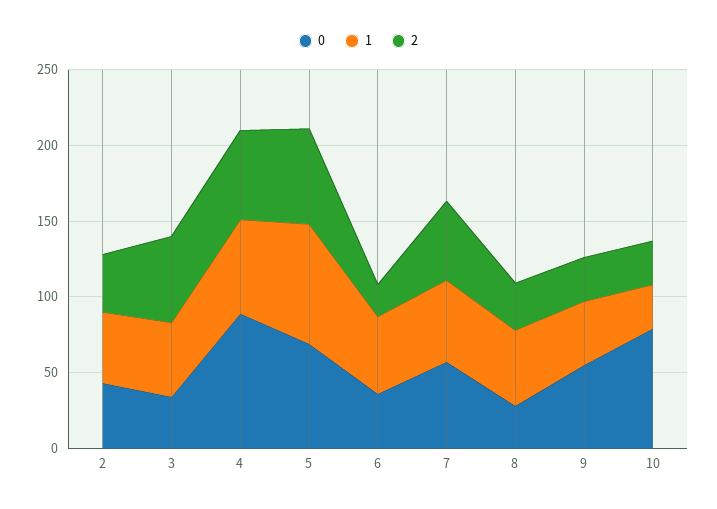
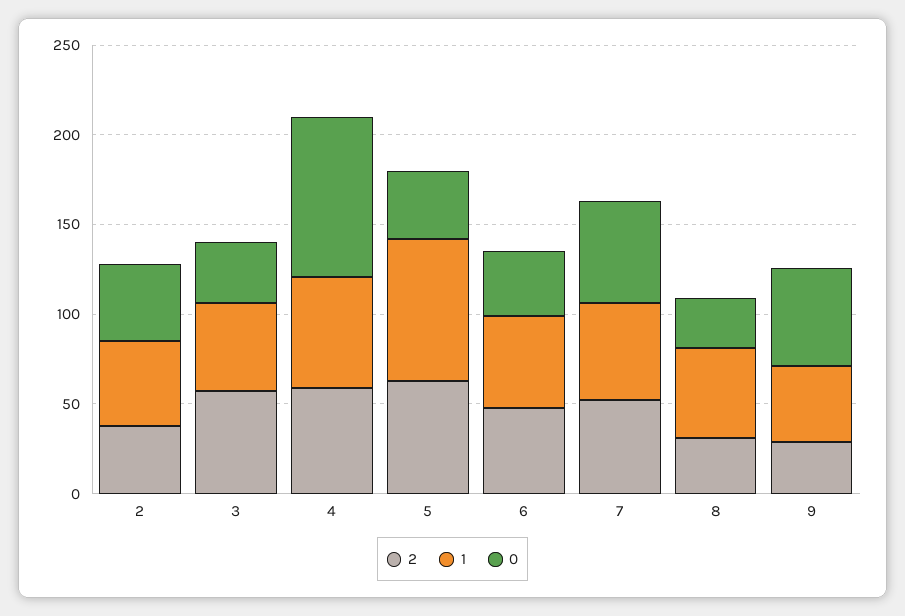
  {
    "0": {
      "2": 40,
      "3": 30,
      "4": 90,
-     "5": 70,
+     "5": 40,
      "6": 40,
      "7": 60,
      "8": 30,
-     "9": 60,
+     "9": 60
-     "10": 80
    },
    "1": {
      "2": 50,
      "3": 50,
      "4": 60,
      "5": 80,
      "6": 50,
      "7": 50,
      "8": 50,
-     "9": 40,
+     "9": 40
-     "10": 30
    },
    "2": {
      "2": 40,
      "3": 60,
      "4": 60,
      "5": 60,
-     "6": 20,
+     "6": 50,
      "7": 50,
      "8": 30,
-     "9": 30,
+     "9": 30
-     "10": 30
    }
  }

